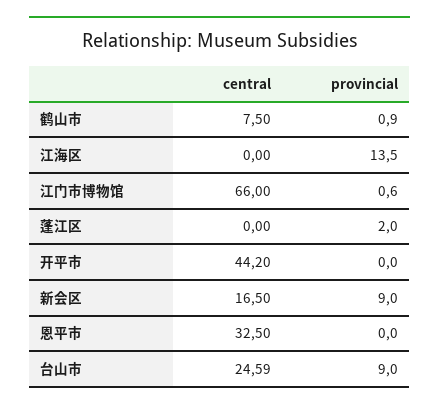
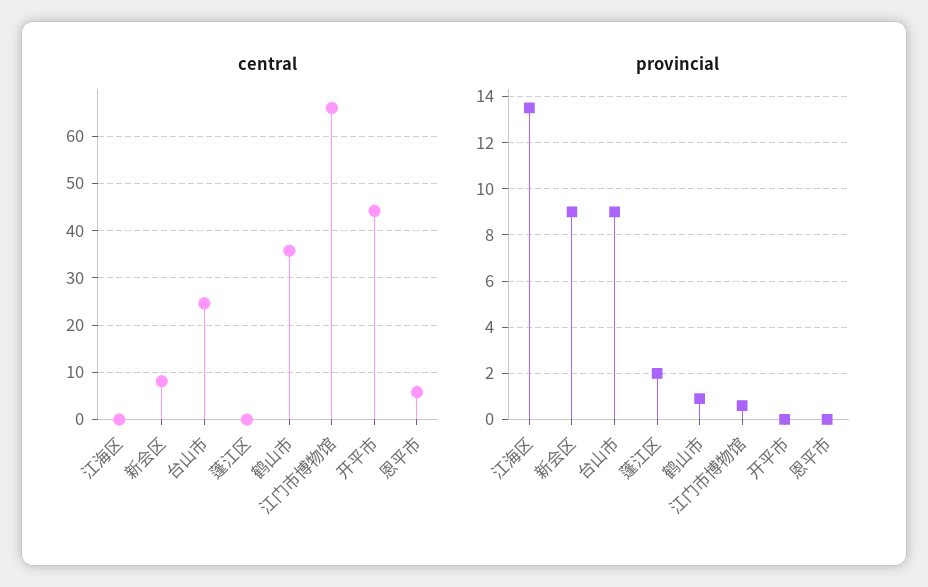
  {
    "central": {
-     "鹤山市": 7.5,
+     "鹤山市": 36,
      "江海区": 0,
      "江门市博物馆": 66,
      "蓬江区": 0,
      "开平市": 44.2,
-     "新会区": 16.5,
+     "新会区": 8,
-     "恩平市": 32.5,
+     "恩平市": 6,
      "台山市": 24.59
    },
    "provincial": {
      "鹤山市": 0.9,
      "江海区": 13.5,
      "江门市博物馆": 0.6,
      "蓬江区": 2,
      "开平市": 0,
      "新会区": 9,
      "恩平市": 0,
      "台山市": 9
    }
  }

